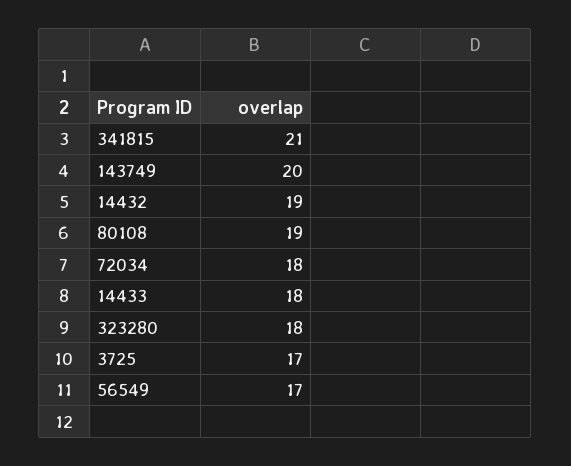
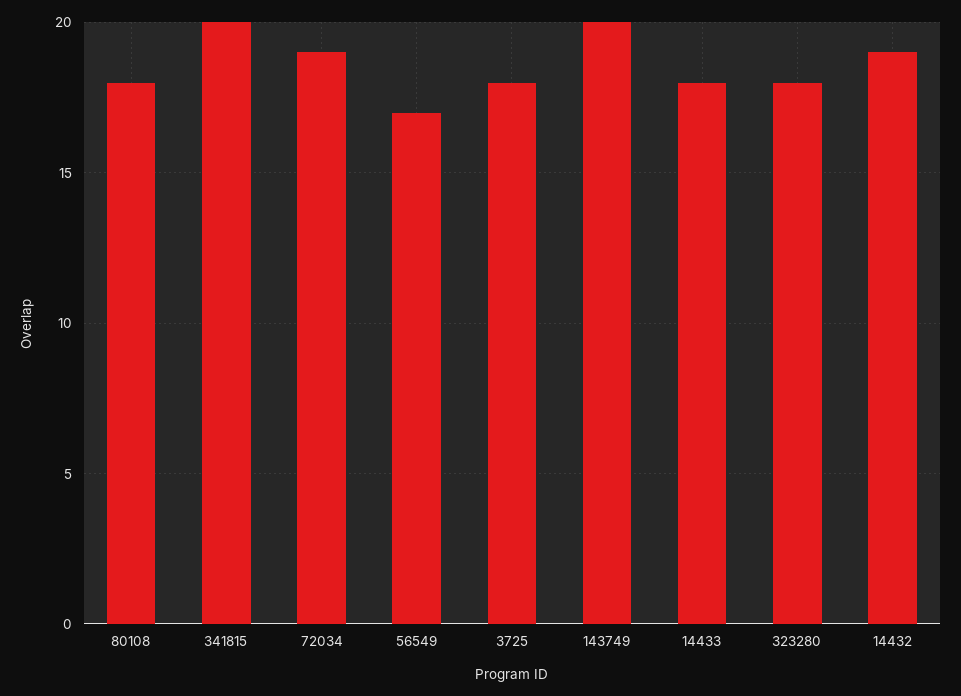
  {
-   "341815": 21,
+   "341815": 20,
    "143749": 20,
    "14432": 19,
-   "80108": 19,
+   "80108": 18,
-   "72034": 18,
+   "72034": 19,
    "14433": 18,
    "323280": 18,
-   "3725": 17,
+   "3725": 18,
    "56549": 17
  }

